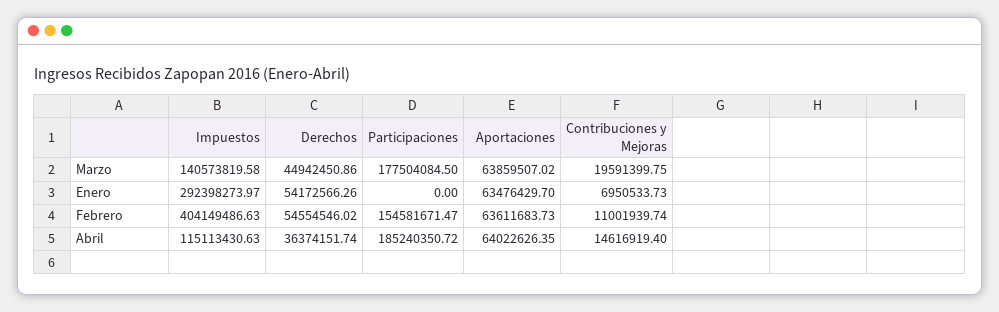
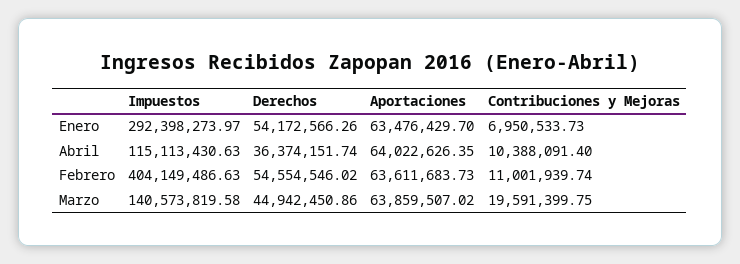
  {
    "Impuestos": {
      "Marzo": 140573819.58,
      "Enero": 292398273.97,
      "Febrero": 404149486.63,
      "Abril": 115113430.63
    },
    "Derechos": {
      "Marzo": 44942450.86,
      "Enero": 54172566.26,
      "Febrero": 54554546.02,
      "Abril": 36374151.74
    },
-   "Participaciones": {
-     "Marzo": 177504084.5,
-     "Enero": 0,
-     "Febrero": 154581671.47,
-     "Abril": 185240350.72
-   },
    "Aportaciones": {
      "Marzo": 63859507.02,
      "Enero": 63476429.7,
      "Febrero": 63611683.73,
      "Abril": 64022626.35
    },
    "Contribuciones y Mejoras": {
      "Marzo": 19591399.75,
      "Enero": 6950533.73,
      "Febrero": 11001939.74,
-     "Abril": 14616919.4
+     "Abril": 10388091.4
    }
  }

